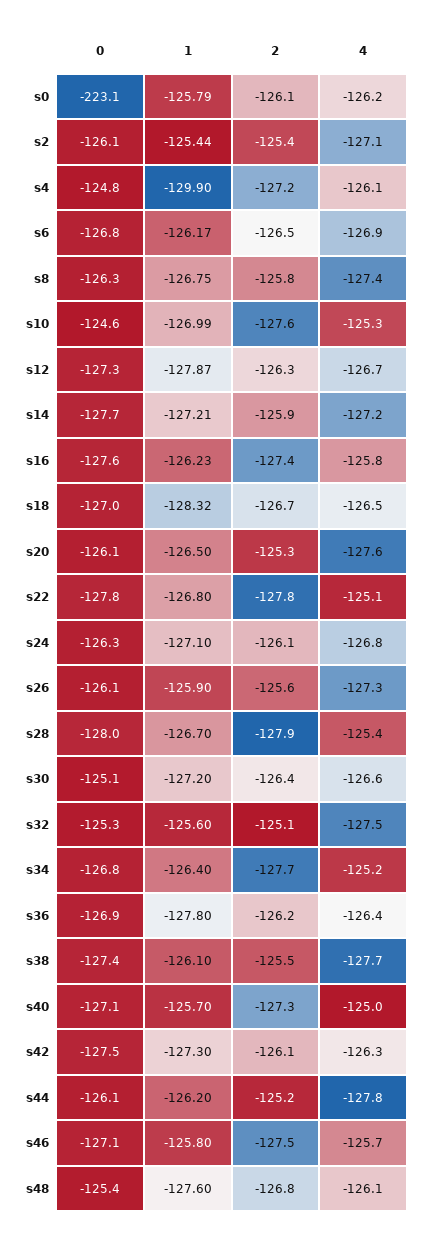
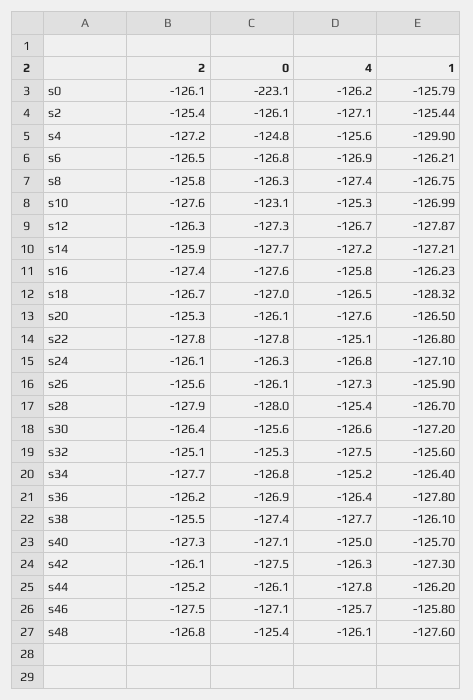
  {
    "0": {
      "s0": -223.1,
      "s2": -126.1,
      "s4": -124.8,
      "s6": -126.8,
      "s8": -126.3,
-     "s10": -124.6,
+     "s10": -123.1,
      "s12": -127.3,
      "s14": -127.7,
      "s16": -127.6,
      "s18": -127,
      "s20": -126.1,
      "s22": -127.8,
      "s24": -126.3,
      "s26": -126.1,
      "s28": -128,
-     "s30": -125.1,
+     "s30": -125.6,
      "s32": -125.3,
      "s34": -126.8,
      "s36": -126.9,
      "s38": -127.4,
      "s40": -127.1,
      "s42": -127.5,
      "s44": -126.1,
      "s46": -127.1,
      "s48": -125.4
    },
    "1": {
      "s0": -125.79,
      "s2": -125.44,
      "s4": -129.9,
-     "s6": -126.17,
+     "s6": -126.21,
      "s8": -126.75,
      "s10": -126.99,
      "s12": -127.87,
      "s14": -127.21,
      "s16": -126.23,
      "s18": -128.32,
      "s20": -126.5,
      "s22": -126.8,
      "s24": -127.1,
      "s26": -125.9,
      "s28": -126.7,
      "s30": -127.2,
      "s32": -125.6,
      "s34": -126.4,
      "s36": -127.8,
      "s38": -126.1,
      "s40": -125.7,
      "s42": -127.3,
      "s44": -126.2,
      "s46": -125.8,
      "s48": -127.6
    },
    "2": {
      "s0": -126.1,
      "s2": -125.4,
      "s4": -127.2,
      "s6": -126.5,
      "s8": -125.8,
      "s10": -127.6,
      "s12": -126.3,
      "s14": -125.9,
      "s16": -127.4,
      "s18": -126.7,
      "s20": -125.3,
      "s22": -127.8,
      "s24": -126.1,
      "s26": -125.6,
      "s28": -127.9,
      "s30": -126.4,
      "s32": -125.1,
      "s34": -127.7,
      "s36": -126.2,
      "s38": -125.5,
      "s40": -127.3,
      "s42": -126.1,
      "s44": -125.2,
      "s46": -127.5,
      "s48": -126.8
    },
    "4": {
      "s0": -126.2,
      "s2": -127.1,
-     "s4": -126.1,
+     "s4": -125.6,
      "s6": -126.9,
      "s8": -127.4,
      "s10": -125.3,
      "s12": -126.7,
      "s14": -127.2,
      "s16": -125.8,
      "s18": -126.5,
      "s20": -127.6,
      "s22": -125.1,
      "s24": -126.8,
      "s26": -127.3,
      "s28": -125.4,
      "s30": -126.6,
      "s32": -127.5,
      "s34": -125.2,
      "s36": -126.4,
      "s38": -127.7,
      "s40": -125,
      "s42": -126.3,
      "s44": -127.8,
      "s46": -125.7,
      "s48": -126.1
    }
  }

